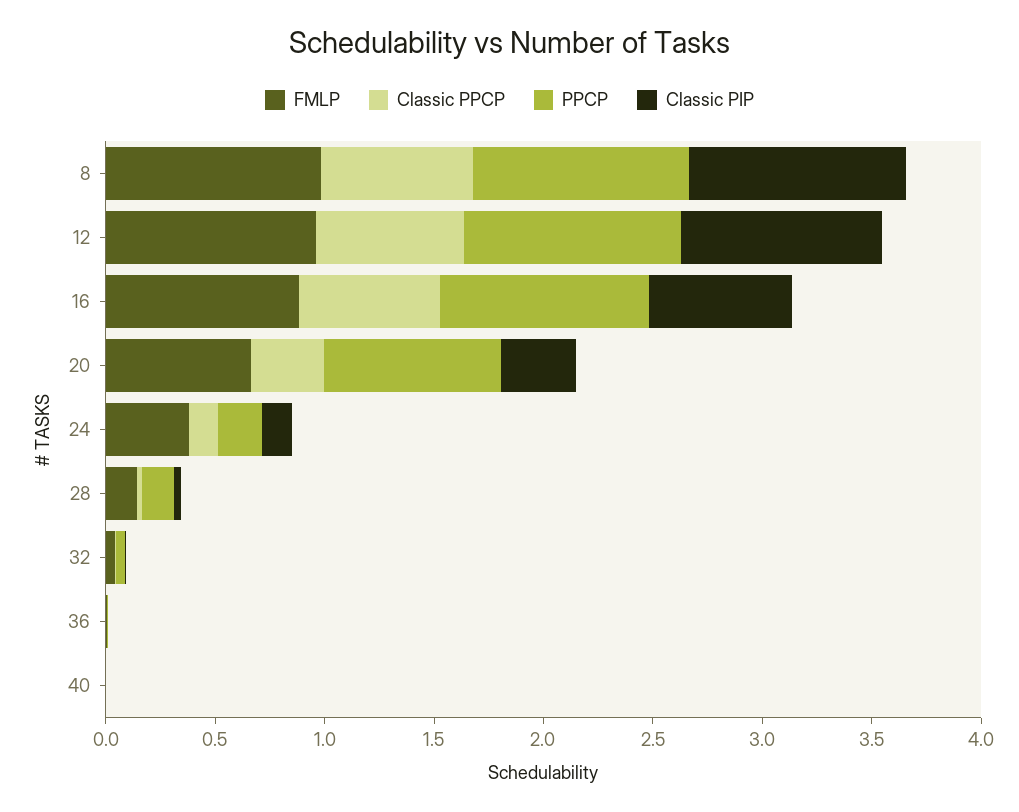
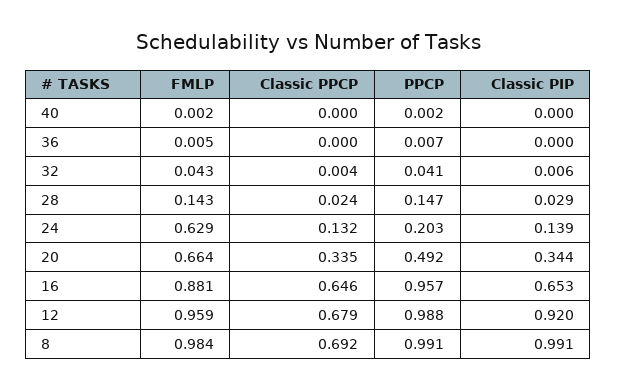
  {
    "FMLP": {
      "8": 0.984,
      "12": 0.959,
      "16": 0.881,
      "20": 0.664,
-     "24": 0.4,
+     "24": 0.629,
      "28": 0.143,
      "32": 0.043,
      "36": 0.005,
      "40": 0.002
    },
    "Classic PPCP": {
      "8": 0.692,
      "12": 0.679,
      "16": 0.646,
      "20": 0.335,
      "24": 0.132,
      "28": 0.024,
      "32": 0.004,
      "36": 0,
      "40": 0
    },
    "PPCP": {
      "8": 0.991,
      "12": 0.988,
      "16": 0.957,
-     "20": 0.8,
+     "20": 0.492,
      "24": 0.203,
      "28": 0.147,
      "32": 0.041,
      "36": 0.007,
      "40": 0.002
    },
    "Classic PIP": {
      "8": 0.991,
      "12": 0.92,
      "16": 0.653,
      "20": 0.344,
      "24": 0.139,
      "28": 0.029,
      "32": 0.006,
      "36": 0,
      "40": 0
    }
  }

